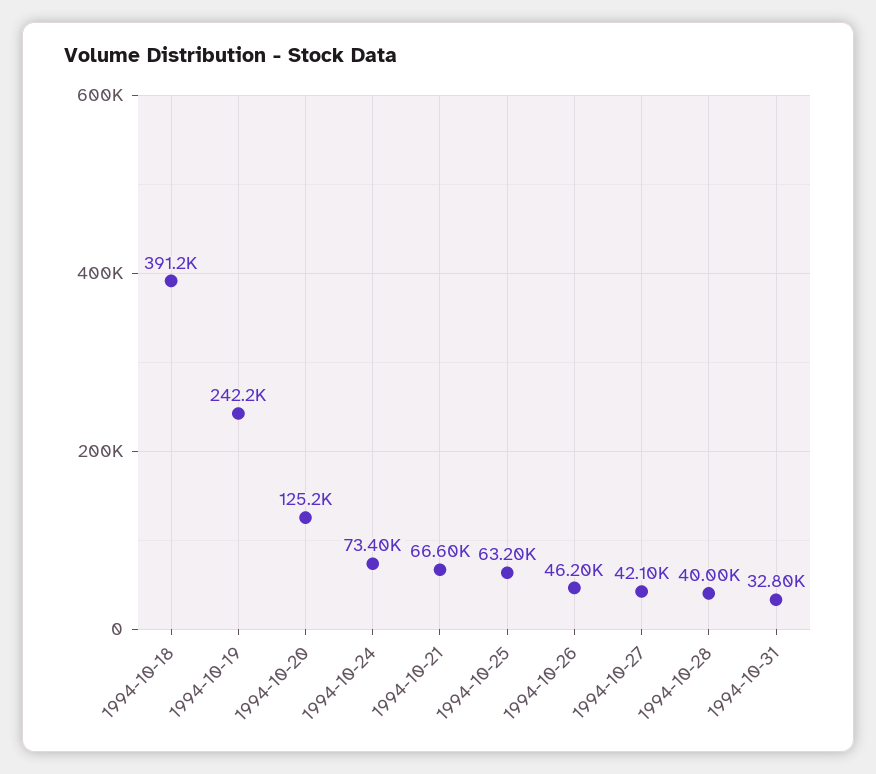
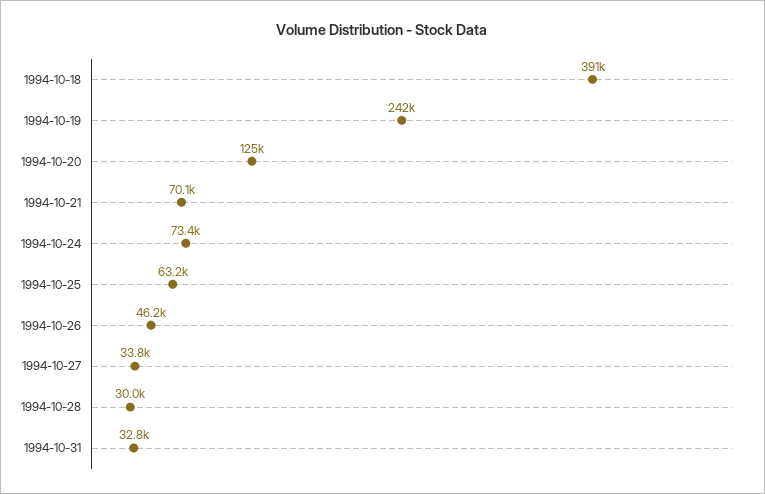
  {
    "1994-10-18": 391200,
    "1994-10-19": 242200,
    "1994-10-20": 125200,
    "1994-10-24": 73400,
-   "1994-10-21": 66600,
+   "1994-10-21": 70100,
    "1994-10-25": 63200,
    "1994-10-26": 46200,
-   "1994-10-27": 42100,
+   "1994-10-27": 33800,
-   "1994-10-28": 40000,
+   "1994-10-28": 30000,
    "1994-10-31": 32800
  }

